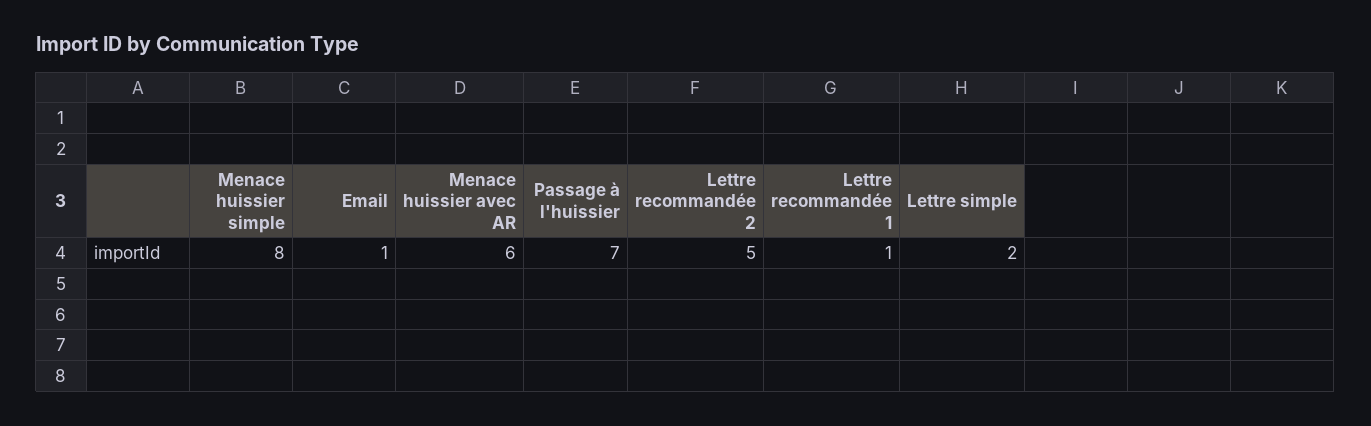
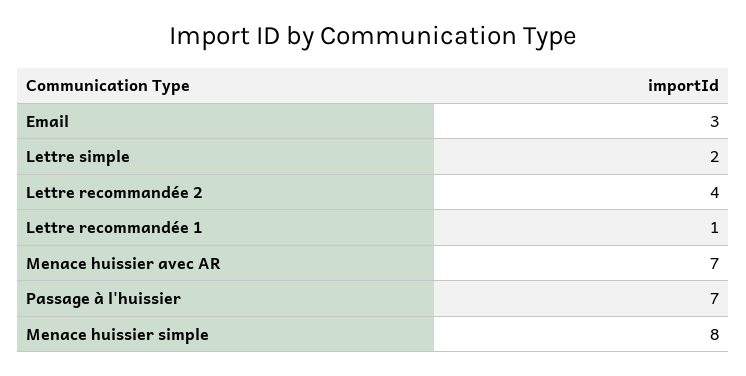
  {
    "Menace huissier simple": 8,
-   "Email": 1,
+   "Email": 3,
-   "Menace huissier avec AR": 6,
+   "Menace huissier avec AR": 7,
    "Passage à l'huissier": 7,
-   "Lettre recommandée 2": 5,
+   "Lettre recommandée 2": 4,
    "Lettre recommandée 1": 1,
    "Lettre simple": 2
  }

